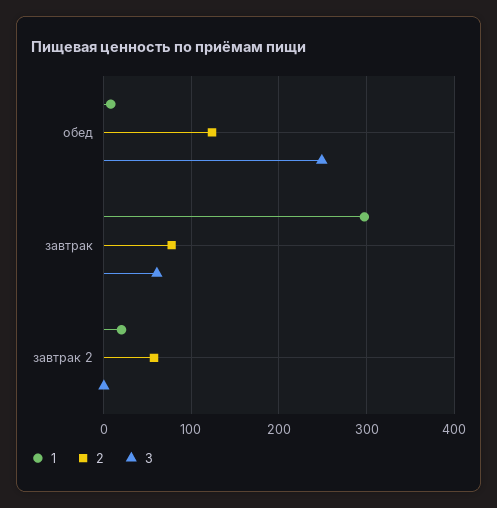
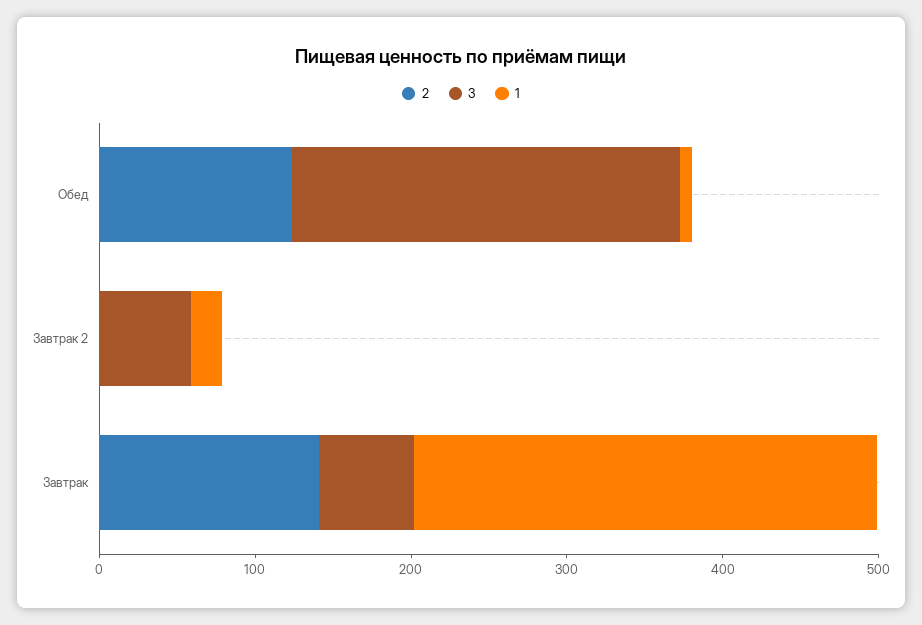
  {
    "1": {
      "обед": 10,
      "завтрак": 300,
      "завтрак 2": 20
    },
    "2": {
      "обед": 120,
-     "завтрак": 80,
+     "завтрак": 140,
-     "завтрак 2": 60
+     "завтрак 2": 0
    },
    "3": {
      "обед": 250,
      "завтрак": 60,
-     "завтрак 2": 0
+     "завтрак 2": 60
    }
  }

